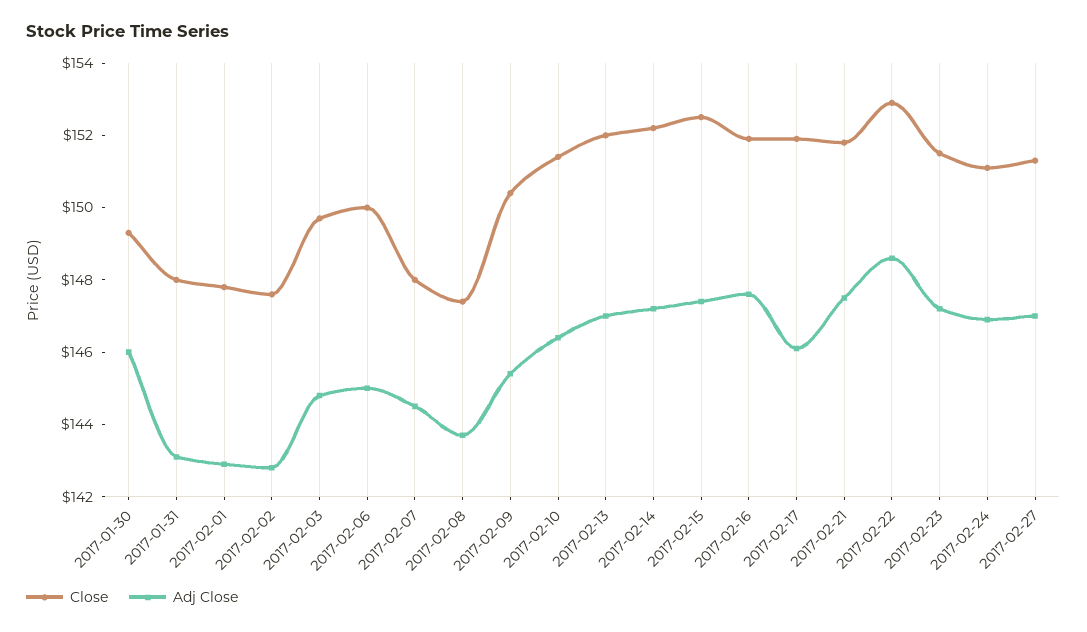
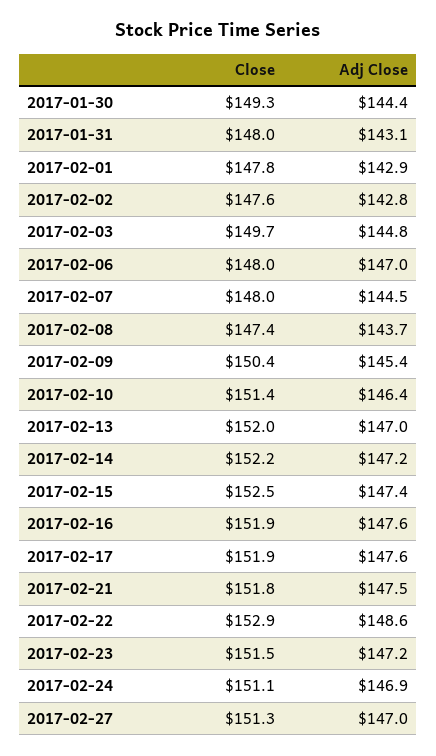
  {
    "Close": {
      "2017-01-30": 149.3,
      "2017-01-31": 148,
      "2017-02-01": 147.8,
      "2017-02-02": 147.6,
      "2017-02-03": 149.7,
-     "2017-02-06": 150,
+     "2017-02-06": 148,
      "2017-02-07": 148,
      "2017-02-08": 147.4,
      "2017-02-09": 150.4,
      "2017-02-10": 151.4,
      "2017-02-13": 152,
      "2017-02-14": 152.2,
      "2017-02-15": 152.5,
      "2017-02-16": 151.9,
      "2017-02-17": 151.9,
      "2017-02-21": 151.8,
      "2017-02-22": 152.9,
      "2017-02-23": 151.5,
      "2017-02-24": 151.1,
      "2017-02-27": 151.3
    },
    "Adj Close": {
-     "2017-01-30": 146,
+     "2017-01-30": 144.4,
      "2017-01-31": 143.1,
      "2017-02-01": 142.9,
      "2017-02-02": 142.8,
      "2017-02-03": 144.8,
-     "2017-02-06": 145,
+     "2017-02-06": 147,
      "2017-02-07": 144.5,
      "2017-02-08": 143.7,
      "2017-02-09": 145.4,
      "2017-02-10": 146.4,
      "2017-02-13": 147,
      "2017-02-14": 147.2,
      "2017-02-15": 147.4,
      "2017-02-16": 147.6,
-     "2017-02-17": 146,
+     "2017-02-17": 147.6,
      "2017-02-21": 147.5,
      "2017-02-22": 148.6,
      "2017-02-23": 147.2,
      "2017-02-24": 146.9,
      "2017-02-27": 147
    }
  }

